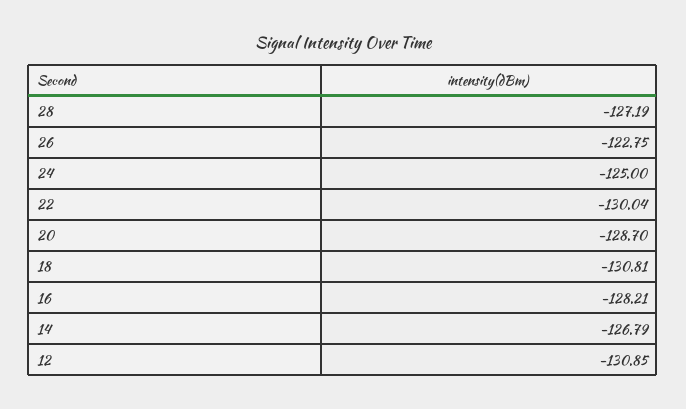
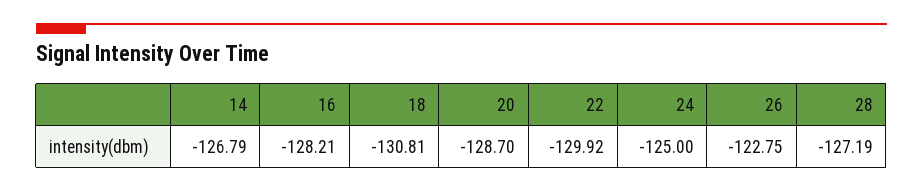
  {
    "28": -127.19,
    "26": -122.75,
    "24": -125,
-   "22": -130.04,
+   "22": -129.92,
    "20": -128.7,
    "18": -130.81,
    "16": -128.21,
-   "14": -126.79,
+   "14": -126.79
-   "12": -130.85
  }

